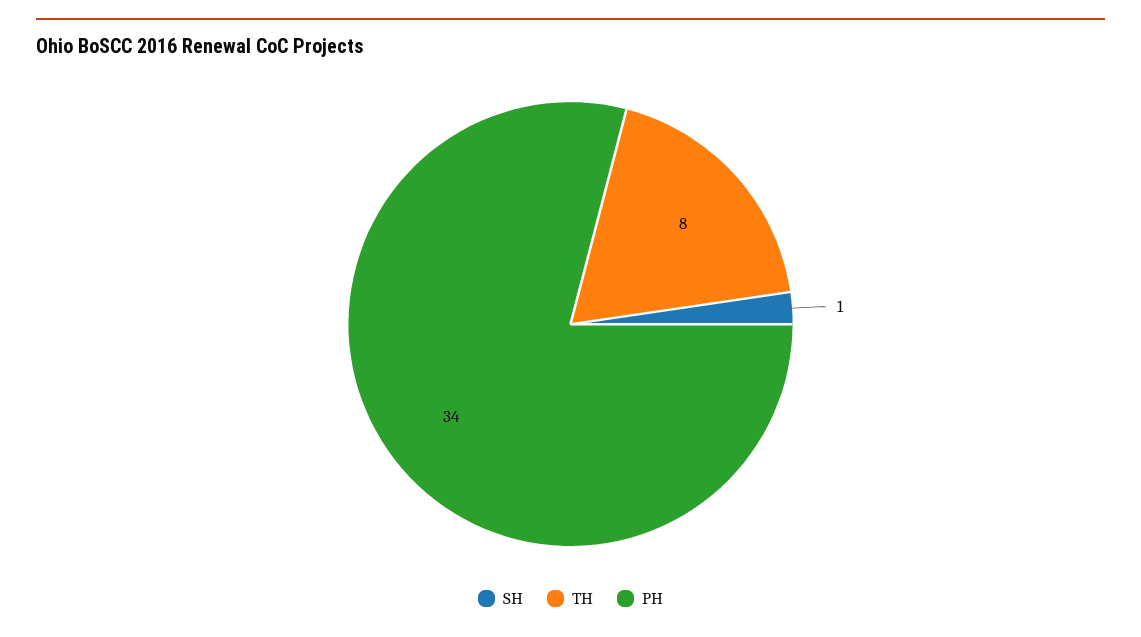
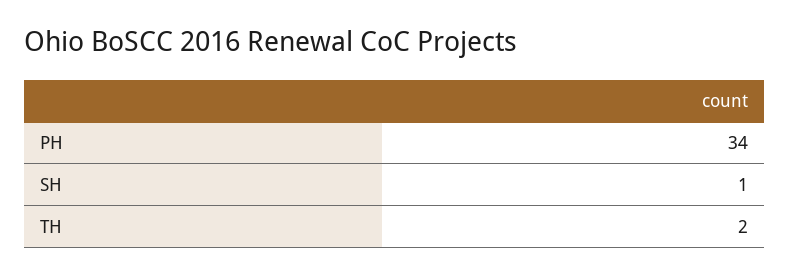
  {
    "SH": 1,
-   "TH": 8,
+   "TH": 2,
    "PH": 34
  }

